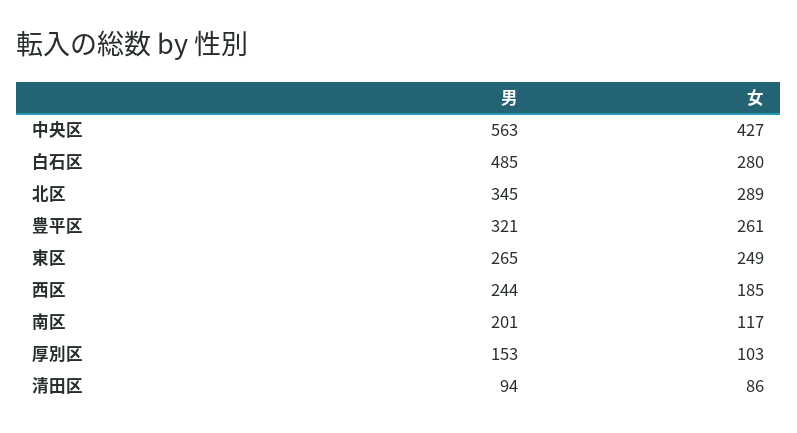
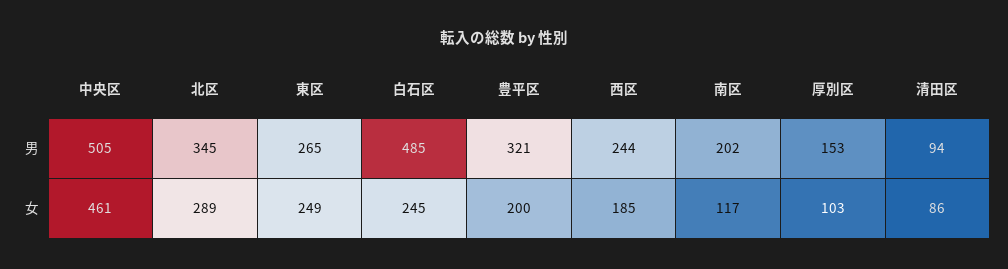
  {
    "男": {
-     "中央区": 563,
+     "中央区": 505,
      "白石区": 485,
      "北区": 345,
      "豊平区": 321,
      "東区": 265,
      "西区": 244,
-     "南区": 201,
+     "南区": 202,
      "厚別区": 153,
      "清田区": 94
    },
    "女": {
-     "中央区": 427,
+     "中央区": 461,
-     "白石区": 280,
+     "白石区": 245,
      "北区": 289,
-     "豊平区": 261,
+     "豊平区": 200,
      "東区": 249,
      "西区": 185,
      "南区": 117,
      "厚別区": 103,
      "清田区": 86
    }
  }

